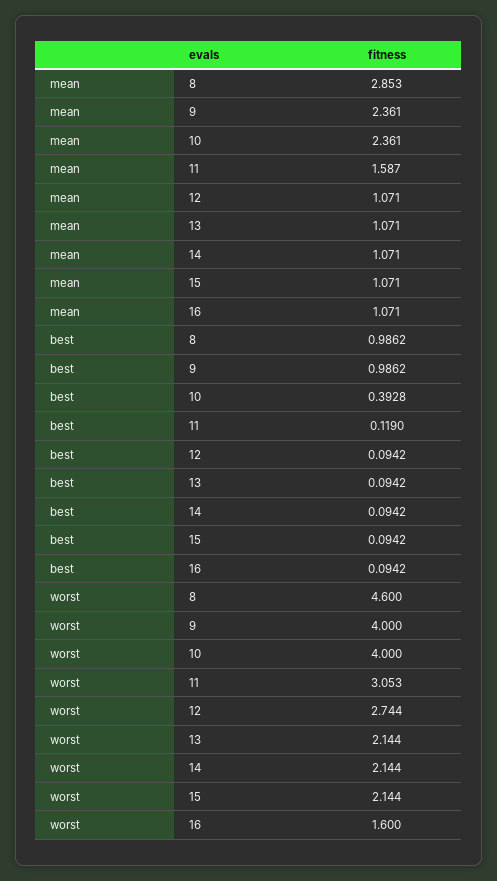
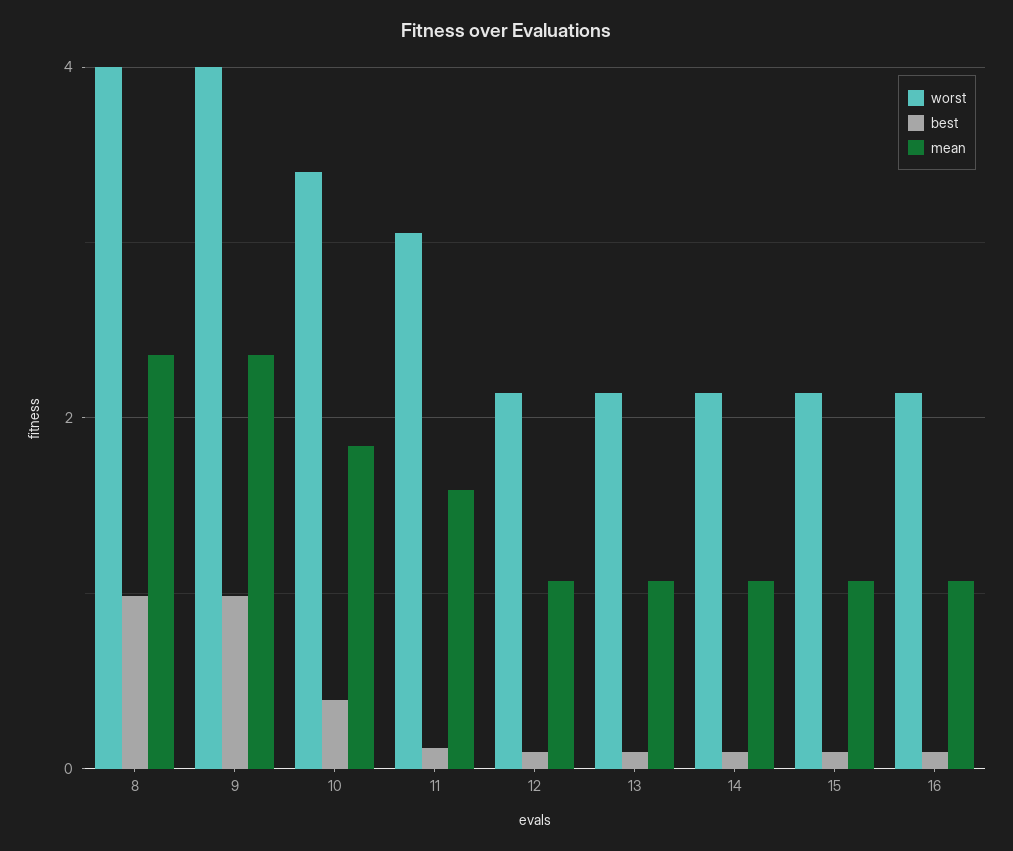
  {
    "mean": {
-     "8": 2.853,
+     "8": 2.4,
      "9": 2.361,
-     "10": 2.361,
+     "10": 1.8,
      "11": 1.587,
      "12": 1.071,
      "13": 1.071,
      "14": 1.071,
      "15": 1.071,
      "16": 1.071
    },
    "best": {
      "8": 0.9862,
      "9": 0.9862,
      "10": 0.3928,
      "11": 0.119,
      "12": 0.0942,
      "13": 0.0942,
      "14": 0.0942,
      "15": 0.0942,
      "16": 0.0942
    },
    "worst": {
-     "8": 4.6,
+     "8": 4,
      "9": 4,
-     "10": 4,
+     "10": 3.4,
      "11": 3.053,
-     "12": 2.744,
+     "12": 2.2,
      "13": 2.144,
      "14": 2.144,
      "15": 2.144,
-     "16": 1.6
+     "16": 2.2
    }
  }

